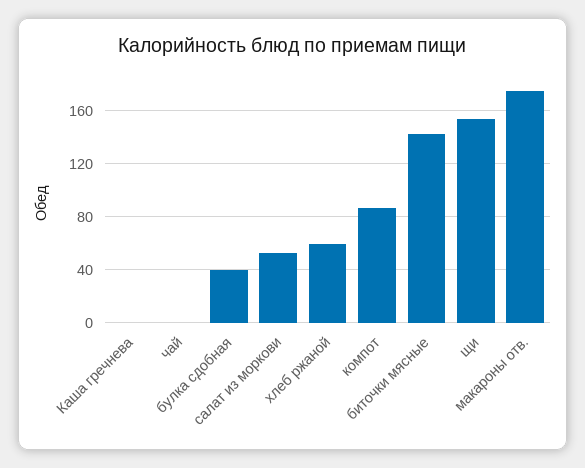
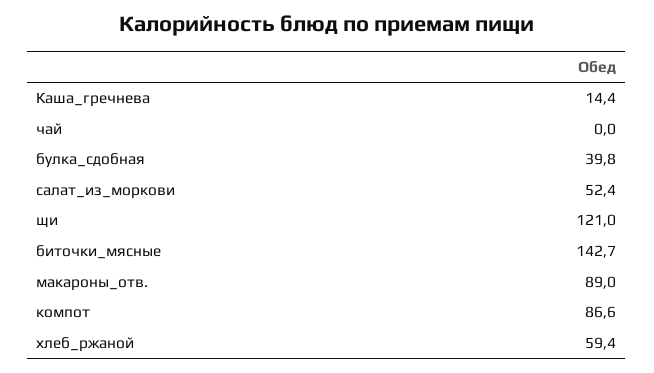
  {
-   "Каша гречнева": 0,
+   "Каша гречнева": 14.4,
    "чай": 0,
    "булка сдобная": 39.8,
    "салат из моркови": 52.4,
    "хлеб ржаной": 59.4,
    "компот": 86.6,
    "биточки мясные": 142.7,
-   "щи": 155,
+   "щи": 121,
-   "макароны отв.": 175
+   "макароны отв.": 89
  }

